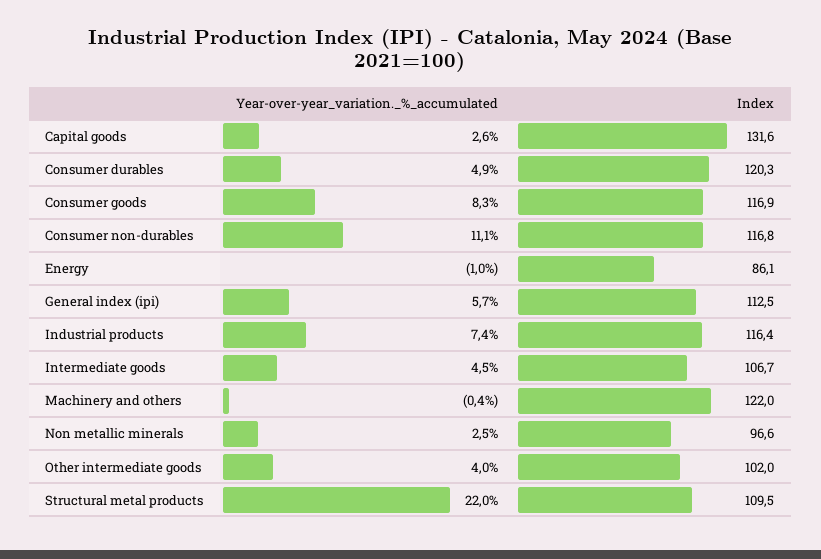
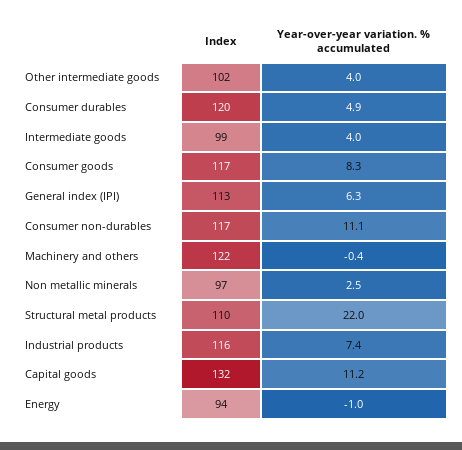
  {
    "Year-over-year_variation._%_accumulated": {
-     "Capital goods": 2.6,
+     "Capital goods": 11.2,
      "Consumer durables": 4.9,
      "Consumer goods": 8.3,
      "Consumer non-durables": 11.1,
      "Energy": -1,
-     "General index (ipi)": 5.7,
+     "General index (ipi)": 6.3,
      "Industrial products": 7.4,
-     "Intermediate goods": 4.5,
+     "Intermediate goods": 4,
      "Machinery and others": -0.4,
      "Non metallic minerals": 2.5,
      "Other intermediate goods": 4,
      "Structural metal products": 22
    },
    "Index": {
      "Capital goods": 131.6,
      "Consumer durables": 120.3,
      "Consumer goods": 116.9,
      "Consumer non-durables": 116.8,
-     "Energy": 86.1,
+     "Energy": 94,
      "General index (ipi)": 112.5,
      "Industrial products": 116.4,
-     "Intermediate goods": 106.7,
+     "Intermediate goods": 99,
      "Machinery and others": 122,
      "Non metallic minerals": 96.6,
      "Other intermediate goods": 102,
      "Structural metal products": 109.5
    }
  }

